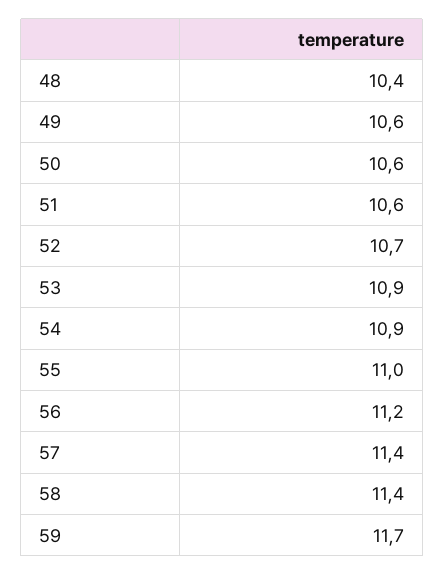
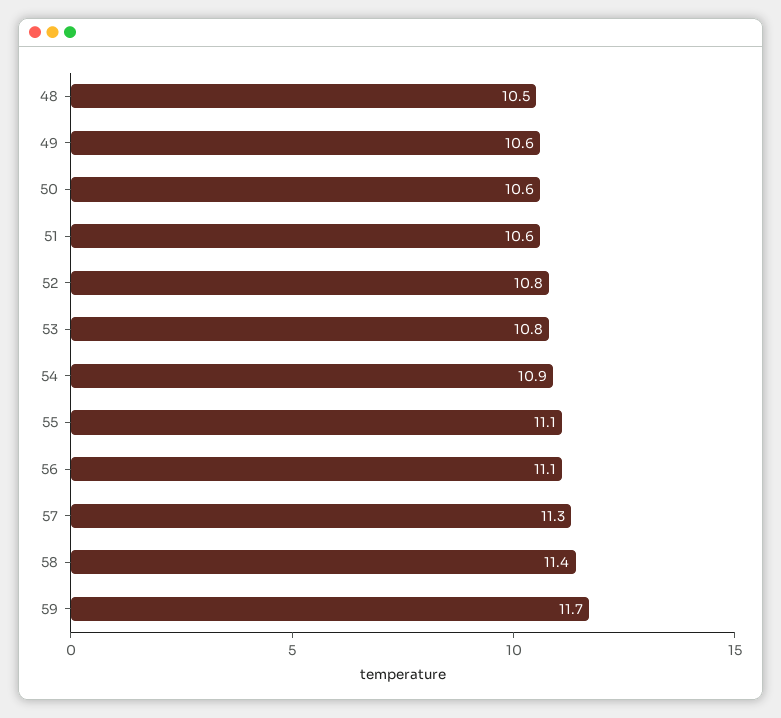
  {
-   "48": 10.4,
+   "48": 10.5,
    "49": 10.6,
    "50": 10.6,
    "51": 10.6,
-   "52": 10.7,
+   "52": 10.8,
-   "53": 10.9,
+   "53": 10.8,
    "54": 10.9,
-   "55": 11,
+   "55": 11.1,
-   "56": 11.2,
+   "56": 11.1,
-   "57": 11.4,
+   "57": 11.3,
    "58": 11.4,
    "59": 11.7
  }

